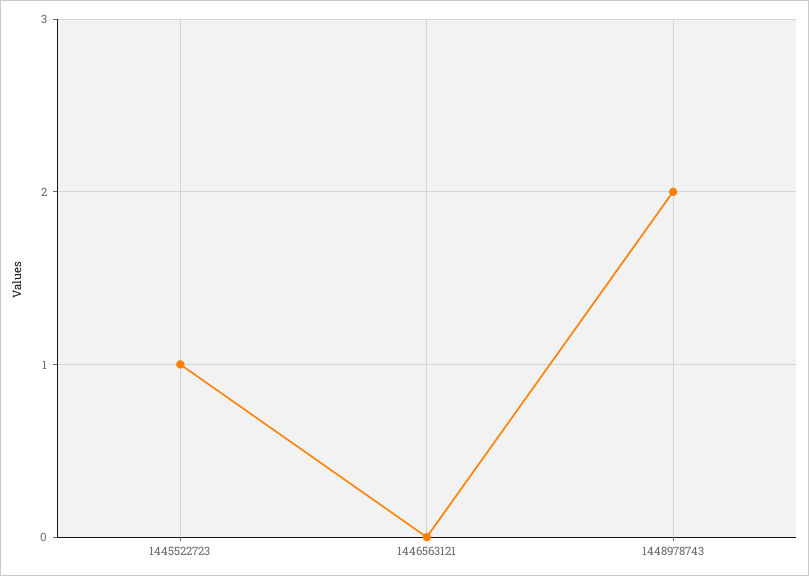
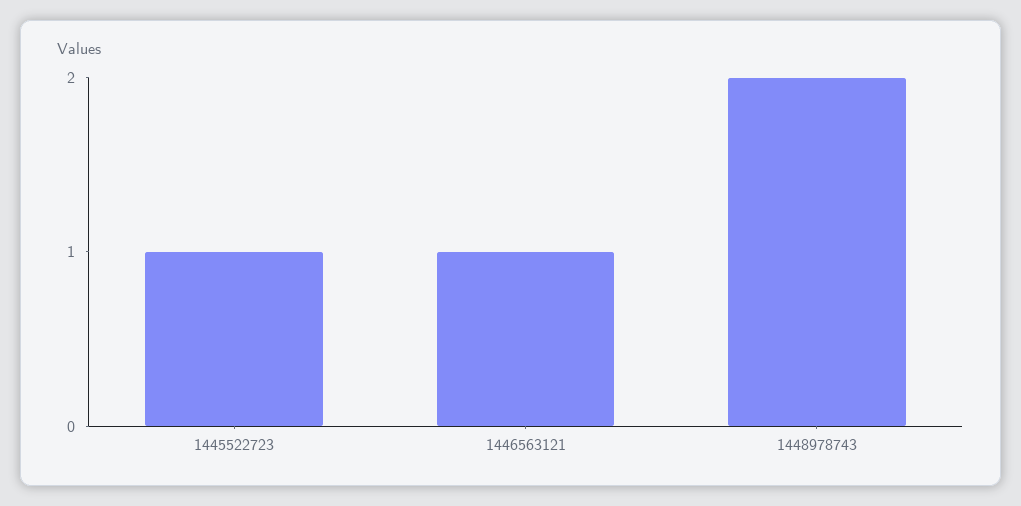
  {
    "1445522723": 1,
-   "1446563121": 0,
+   "1446563121": 1,
    "1448978743": 2
  }

